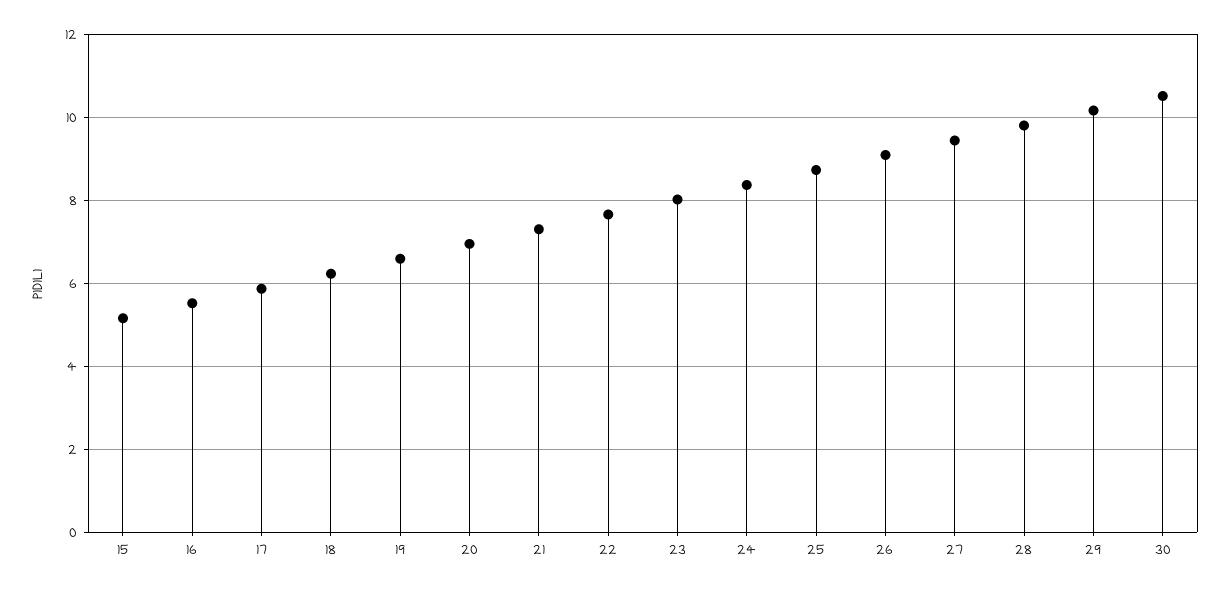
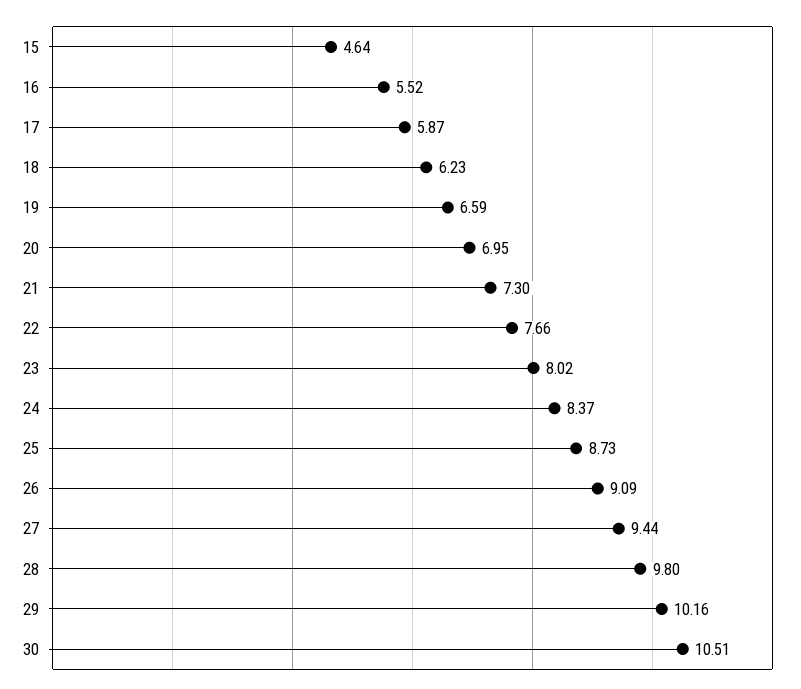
  {
-   "15": 5.2,
+   "15": 4.64,
    "16": 5.52,
    "17": 5.87,
    "18": 6.23,
    "19": 6.59,
    "20": 6.95,
    "21": 7.3,
    "22": 7.66,
    "23": 8.02,
    "24": 8.37,
    "25": 8.73,
    "26": 9.09,
    "27": 9.44,
    "28": 9.8,
    "29": 10.16,
    "30": 10.51
  }

